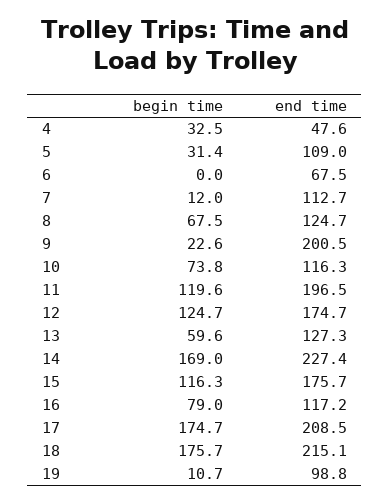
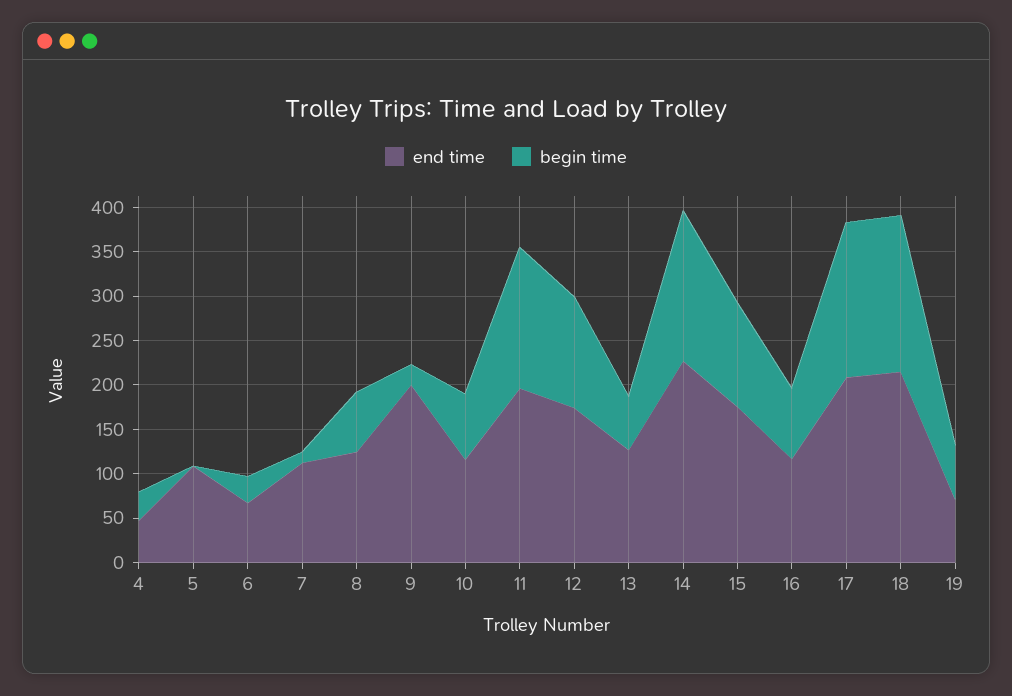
  {
    "begin time": {
      "4": 32.5,
-     "5": 31.4,
+     "5": 0,
-     "6": 0,
+     "6": 30,
      "7": 12,
      "8": 67.5,
      "9": 22.6,
      "10": 73.8,
-     "11": 119.6,
+     "11": 160,
      "12": 124.7,
      "13": 59.6,
      "14": 169,
      "15": 116.3,
      "16": 79,
      "17": 174.7,
      "18": 175.7,
-     "19": 10.7
+     "19": 60
    },
    "end time": {
      "4": 47.6,
      "5": 109,
      "6": 67.5,
      "7": 112.7,
      "8": 124.7,
      "9": 200.5,
      "10": 116.3,
      "11": 196.5,
      "12": 174.7,
      "13": 127.3,
      "14": 227.4,
      "15": 175.7,
      "16": 117.2,
      "17": 208.5,
      "18": 215.1,
-     "19": 98.8
+     "19": 70
    }
  }

